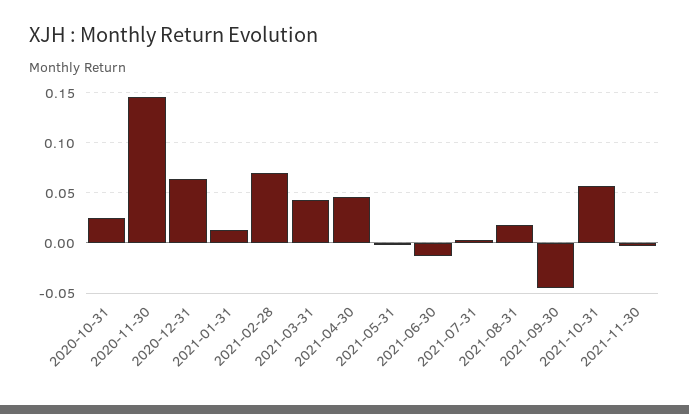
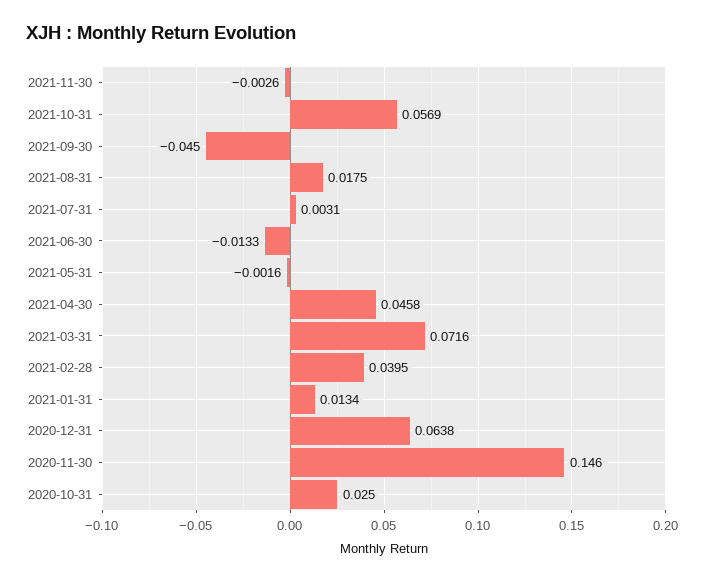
  {
    "2020-10-31": 0.025,
    "2020-11-30": 0.146,
    "2020-12-31": 0.0638,
    "2021-01-31": 0.0134,
-   "2021-02-28": 0.07,
+   "2021-02-28": 0.0395,
-   "2021-03-31": 0.04,
+   "2021-03-31": 0.0716,
    "2021-04-30": 0.0458,
    "2021-05-31": -0.0016,
    "2021-06-30": -0.0133,
    "2021-07-31": 0.0031,
    "2021-08-31": 0.0175,
    "2021-09-30": -0.045,
    "2021-10-31": 0.0569,
    "2021-11-30": -0.0026
  }

